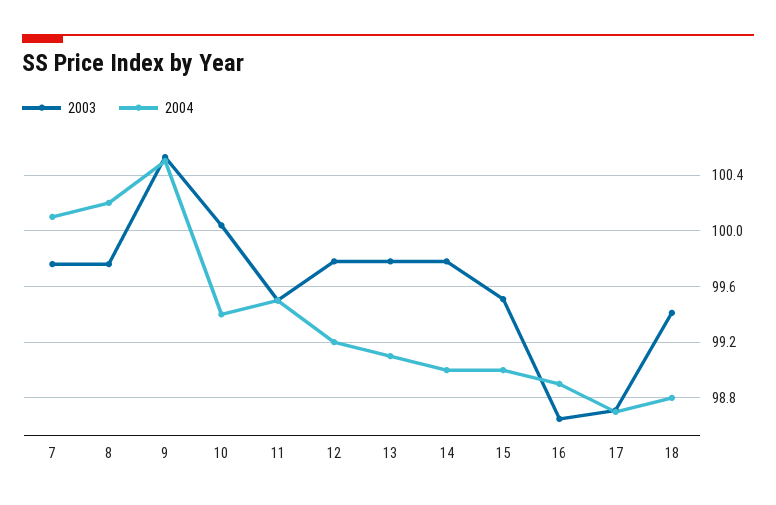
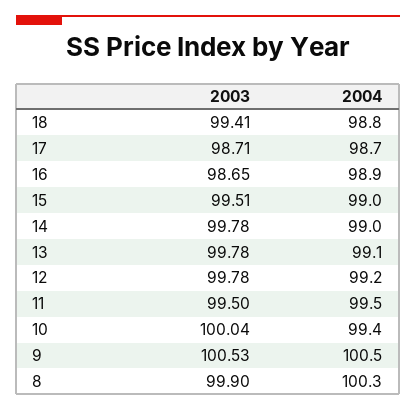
  {
    "2003": {
-     "7": 99.75,
-     "8": 99.75,
+     "8": 99.9,
      "9": 100.53,
      "10": 100.04,
      "11": 99.5,
      "12": 99.78,
      "13": 99.78,
      "14": 99.78,
      "15": 99.51,
      "16": 98.65,
      "17": 98.71,
      "18": 99.41
    },
    "2004": {
-     "7": 100.1,
-     "8": 100.2,
+     "8": 100.3,
      "9": 100.5,
      "10": 99.4,
      "11": 99.5,
      "12": 99.2,
      "13": 99.1,
      "14": 99,
      "15": 99,
      "16": 98.9,
      "17": 98.7,
      "18": 98.8
    }
  }

